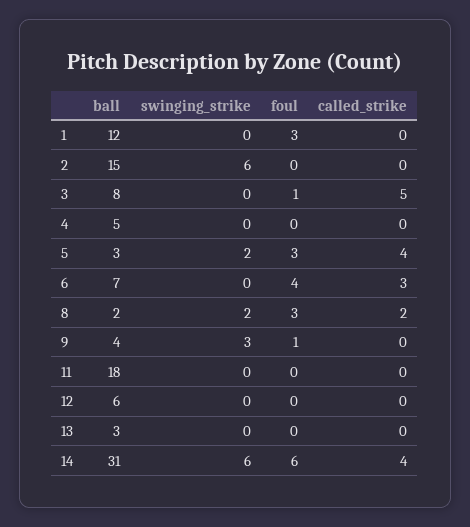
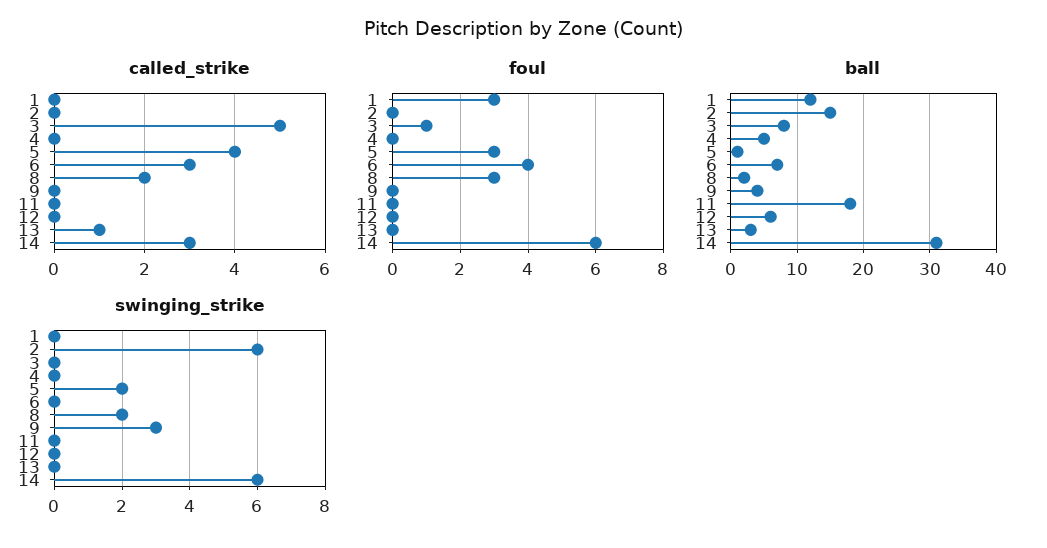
  {
    "ball": {
      "1": 12,
      "2": 15,
      "3": 8,
      "4": 5,
-     "5": 3,
+     "5": 1,
      "6": 7,
      "8": 2,
      "9": 4,
      "11": 18,
      "12": 6,
      "13": 3,
      "14": 31
    },
    "swinging_strike": {
      "1": 0,
      "2": 6,
      "3": 0,
      "4": 0,
      "5": 2,
      "6": 0,
      "8": 2,
      "9": 3,
      "11": 0,
      "12": 0,
      "13": 0,
      "14": 6
    },
    "foul": {
      "1": 3,
      "2": 0,
      "3": 1,
      "4": 0,
      "5": 3,
      "6": 4,
      "8": 3,
-     "9": 1,
+     "9": 0,
      "11": 0,
      "12": 0,
      "13": 0,
      "14": 6
    },
    "called_strike": {
      "1": 0,
      "2": 0,
      "3": 5,
      "4": 0,
      "5": 4,
      "6": 3,
      "8": 2,
      "9": 0,
      "11": 0,
      "12": 0,
-     "13": 0,
+     "13": 1,
-     "14": 4
+     "14": 3
    }
  }

